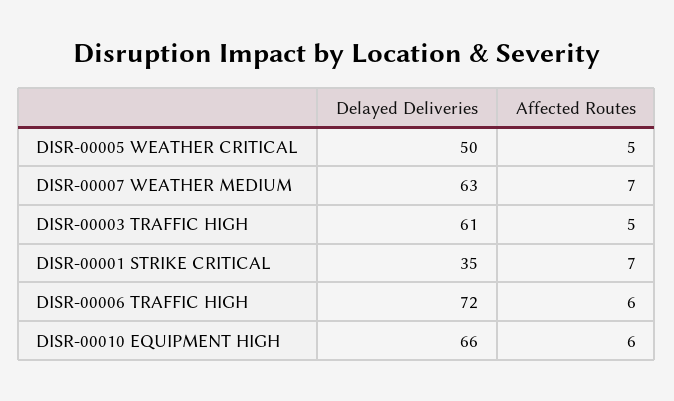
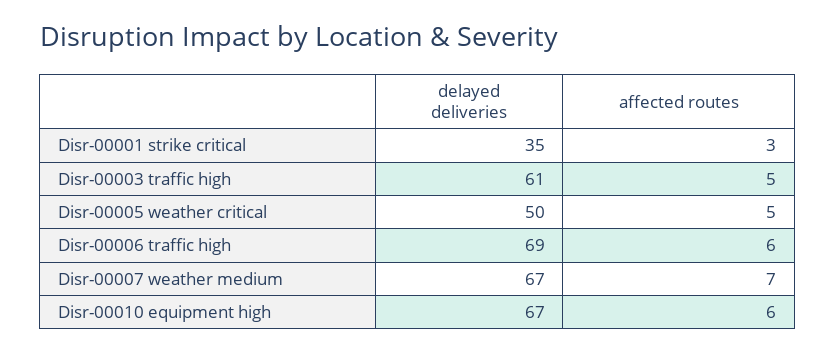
  {
    "Delayed Deliveries": {
      "DISR-00005 WEATHER CRITICAL": 50,
-     "DISR-00007 WEATHER MEDIUM": 63,
+     "DISR-00007 WEATHER MEDIUM": 67,
      "DISR-00003 TRAFFIC HIGH": 61,
      "DISR-00001 STRIKE CRITICAL": 35,
-     "DISR-00006 TRAFFIC HIGH": 72,
+     "DISR-00006 TRAFFIC HIGH": 69,
-     "DISR-00010 EQUIPMENT HIGH": 66
+     "DISR-00010 EQUIPMENT HIGH": 67
    },
    "Affected Routes": {
      "DISR-00005 WEATHER CRITICAL": 5,
      "DISR-00007 WEATHER MEDIUM": 7,
      "DISR-00003 TRAFFIC HIGH": 5,
-     "DISR-00001 STRIKE CRITICAL": 7,
+     "DISR-00001 STRIKE CRITICAL": 3,
      "DISR-00006 TRAFFIC HIGH": 6,
      "DISR-00010 EQUIPMENT HIGH": 6
    }
  }

